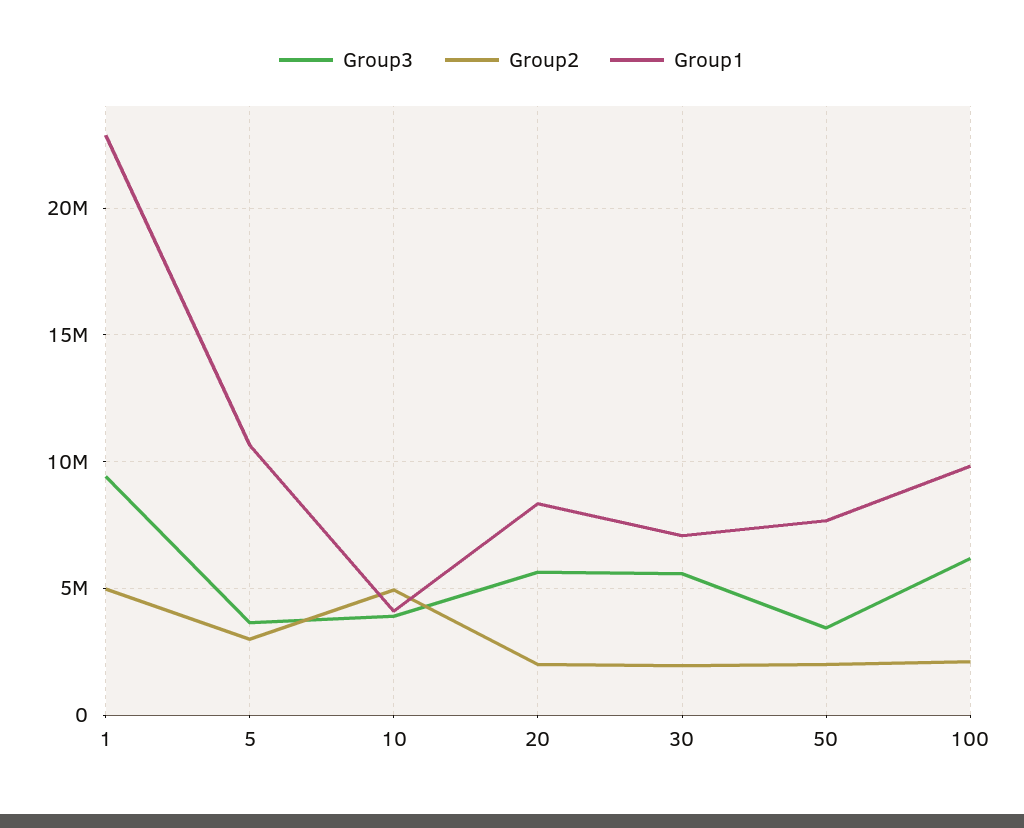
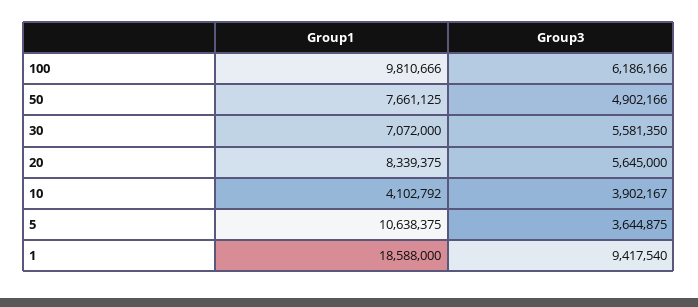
  {
    "Group3": {
      "1": 9417540,
      "5": 3644875,
      "10": 3902167,
      "20": 5645000,
      "30": 5581350,
-     "50": 3500000,
+     "50": 4902166,
      "100": 6186166
    },
-   "Group2": {
-     "1": 5000000,
-     "5": 3000000,
-     "10": 5000000,
-     "20": 2000000,
-     "30": 2000000,
-     "50": 2000000,
-     "100": 2000000
-   },
    "Group1": {
-     "1": 23000000,
+     "1": 18588000,
      "5": 10638375,
      "10": 4102792,
      "20": 8339375,
      "30": 7072000,
      "50": 7661125,
      "100": 9810666
    }
  }

